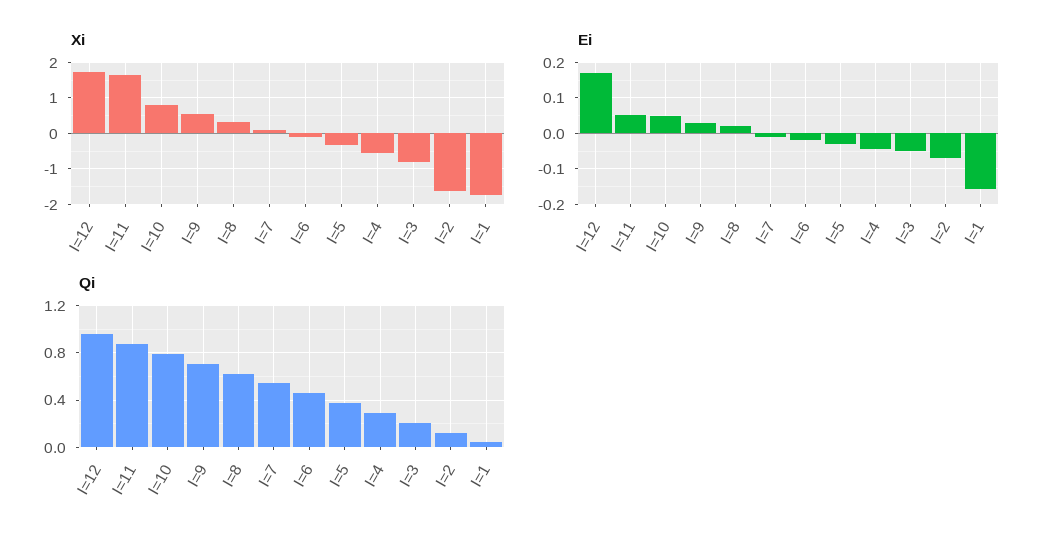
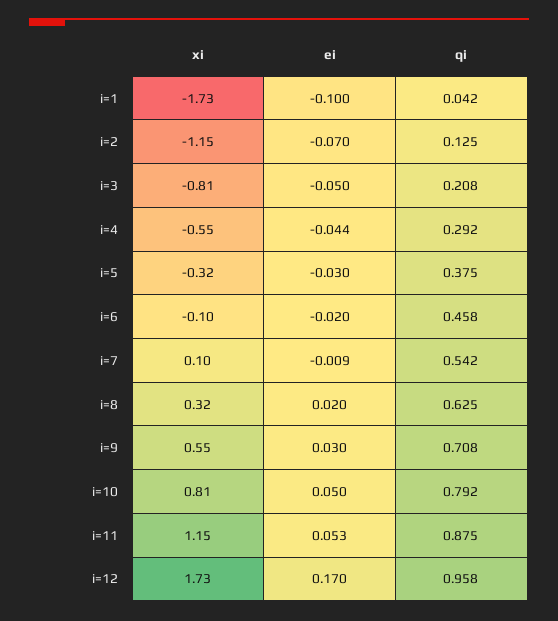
  {
    "Xi": {
      "I=12": 1.73,
-     "I=11": 1.6,
+     "I=11": 1.15,
      "I=10": 0.81,
      "I=9": 0.55,
      "I=8": 0.32,
      "I=7": 0.1,
      "I=6": -0.1,
      "I=5": -0.32,
      "I=4": -0.55,
      "I=3": -0.81,
-     "I=2": -1.6,
+     "I=2": -1.15,
      "I=1": -1.73
    },
    "Ei": {
      "I=12": 0.17,
      "I=11": 0.053,
      "I=10": 0.05,
      "I=9": 0.03,
      "I=8": 0.02,
      "I=7": -0.009,
      "I=6": -0.02,
      "I=5": -0.03,
      "I=4": -0.044,
      "I=3": -0.05,
      "I=2": -0.07,
-     "I=1": -0.16
+     "I=1": -0.1
    },
    "Qi": {
      "I=12": 0.958,
      "I=11": 0.875,
      "I=10": 0.792,
      "I=9": 0.708,
      "I=8": 0.625,
      "I=7": 0.542,
      "I=6": 0.458,
      "I=5": 0.375,
      "I=4": 0.292,
      "I=3": 0.208,
      "I=2": 0.125,
      "I=1": 0.042
    }
  }

